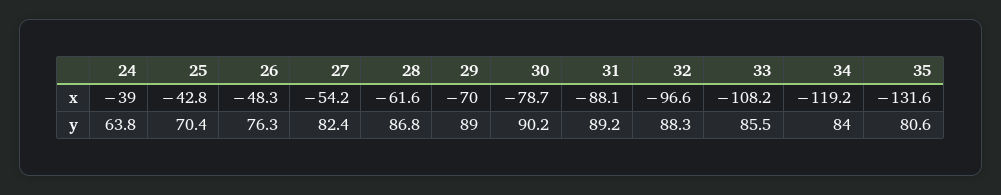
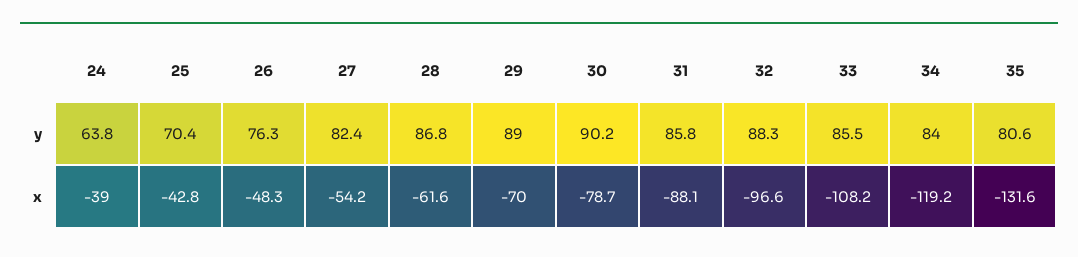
  {
    "24": {
      "x": -39,
      "y": 63.8
    },
    "25": {
      "x": -42.8,
      "y": 70.4
    },
    "26": {
      "x": -48.3,
      "y": 76.3
    },
    "27": {
      "x": -54.2,
      "y": 82.4
    },
    "28": {
      "x": -61.6,
      "y": 86.8
    },
    "29": {
      "x": -70,
      "y": 89
    },
    "30": {
      "x": -78.7,
      "y": 90.2
    },
    "31": {
      "x": -88.1,
-     "y": 89.2
+     "y": 85.8
    },
    "32": {
      "x": -96.6,
      "y": 88.3
    },
    "33": {
      "x": -108.2,
      "y": 85.5
    },
    "34": {
      "x": -119.2,
      "y": 84
    },
    "35": {
      "x": -131.6,
      "y": 80.6
    }
  }

